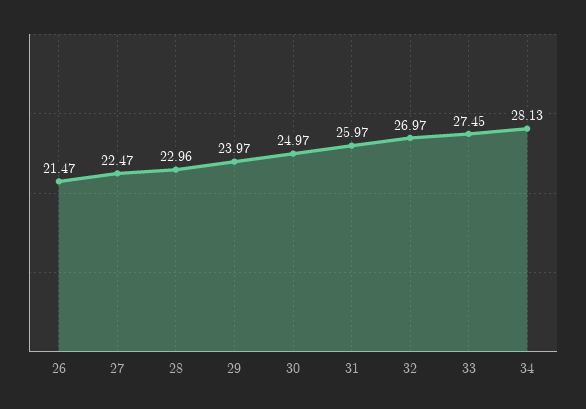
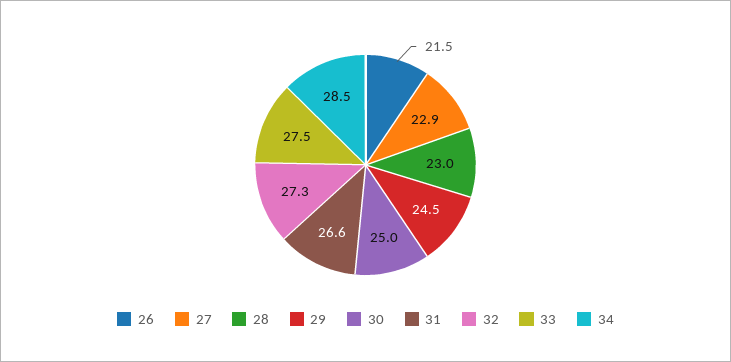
  {
    "26": 21.47,
-   "27": 22.47,
+   "27": 22.9,
    "28": 22.96,
-   "29": 23.97,
+   "29": 24.5,
    "30": 24.97,
-   "31": 25.97,
+   "31": 26.6,
-   "32": 26.97,
+   "32": 27.3,
    "33": 27.45,
-   "34": 28.13
+   "34": 28.5
  }

